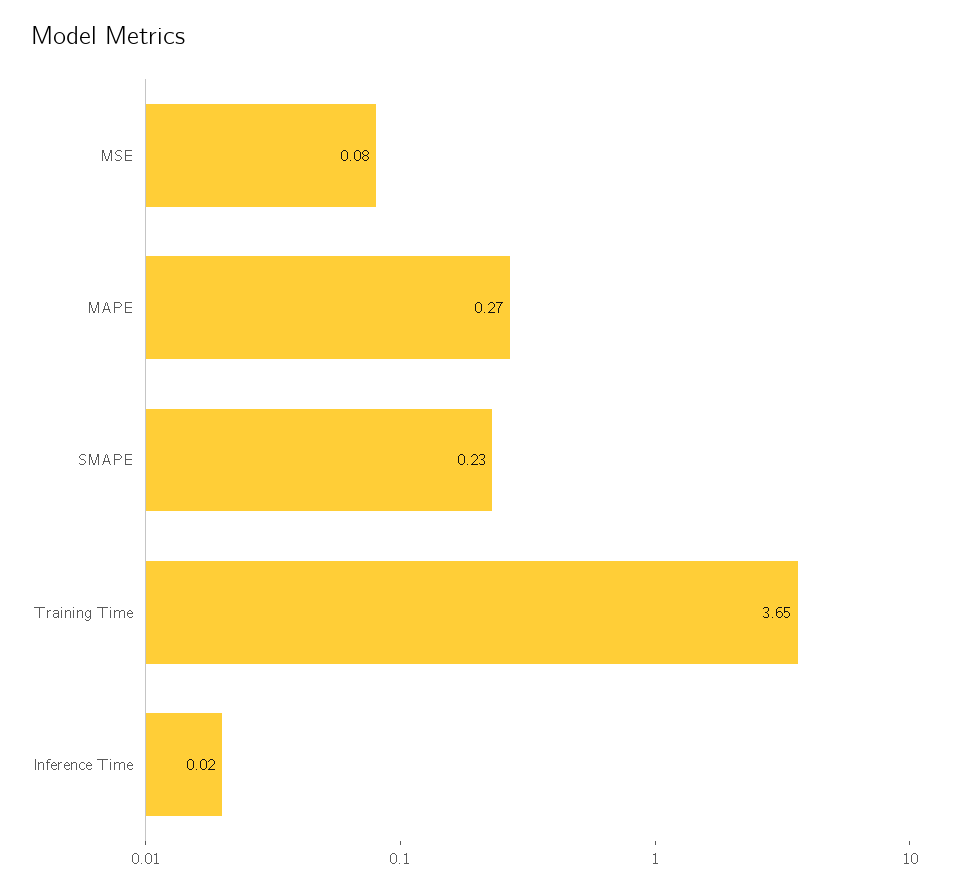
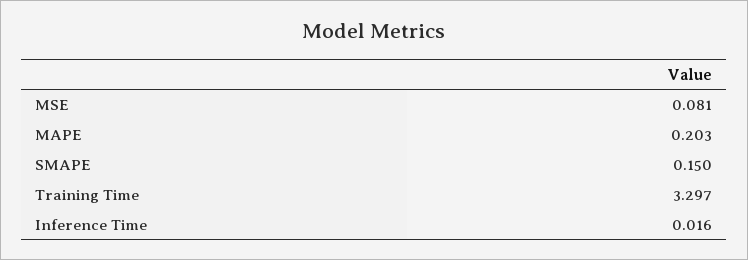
  {
    "MSE": 0.081,
-   "MAPE": 0.27,
+   "MAPE": 0.203,
-   "SMAPE": 0.23,
+   "SMAPE": 0.15,
-   "Training Time": 3.65,
+   "Training Time": 3.297,
    "Inference Time": 0.016
  }

